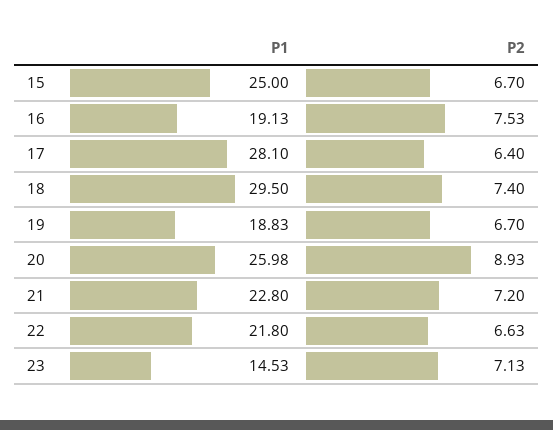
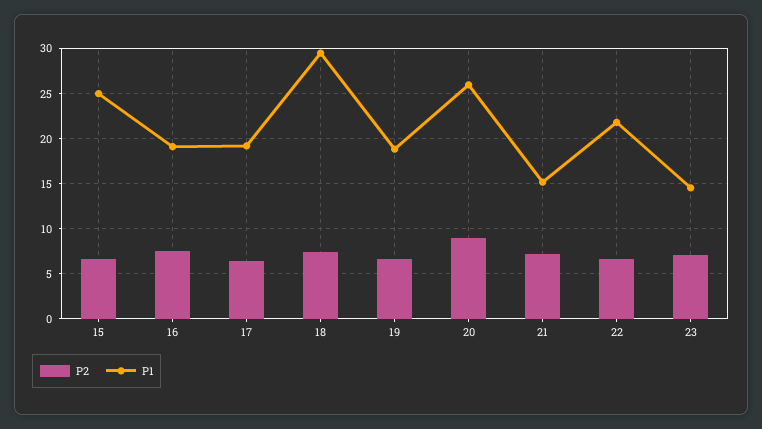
  {
    "P1": {
      "15": 25,
      "16": 19.13,
-     "17": 28.1,
+     "17": 19,
      "18": 29.5,
      "19": 18.83,
      "20": 25.98,
-     "21": 22.8,
+     "21": 15,
      "22": 21.8,
      "23": 14.53
    },
    "P2": {
      "15": 6.7,
      "16": 7.53,
      "17": 6.4,
      "18": 7.4,
      "19": 6.7,
      "20": 8.93,
      "21": 7.2,
      "22": 6.63,
      "23": 7.13
    }
  }

